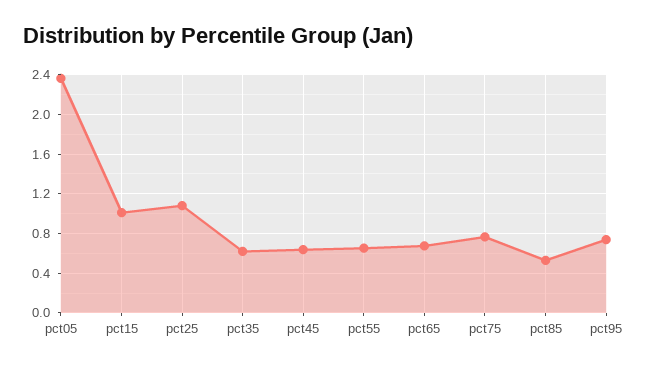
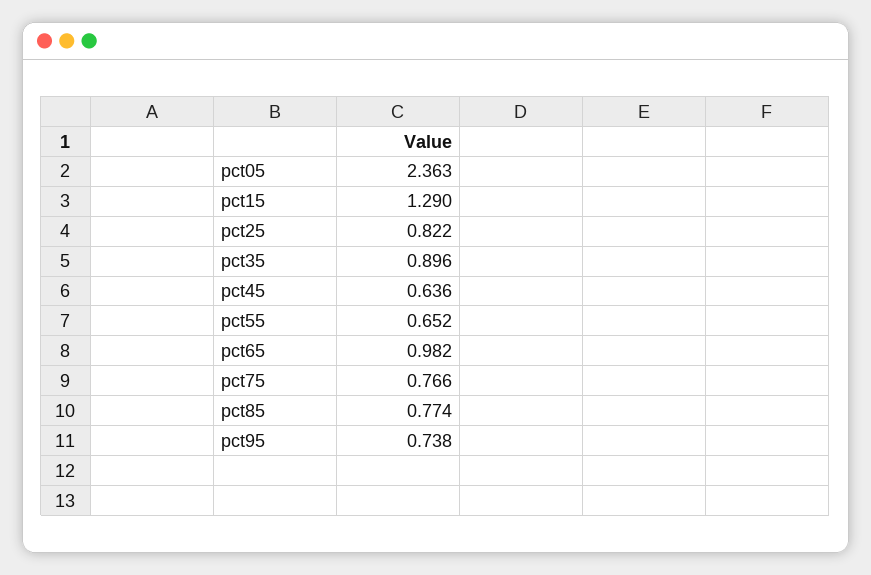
  {
    "pct05": 2.363,
-   "pct15": 1,
+   "pct15": 1.29,
-   "pct25": 1.1,
+   "pct25": 0.822,
-   "pct35": 0.6,
+   "pct35": 0.896,
    "pct45": 0.636,
    "pct55": 0.652,
-   "pct65": 0.7,
+   "pct65": 0.982,
    "pct75": 0.766,
-   "pct85": 0.5,
+   "pct85": 0.774,
    "pct95": 0.738
  }

